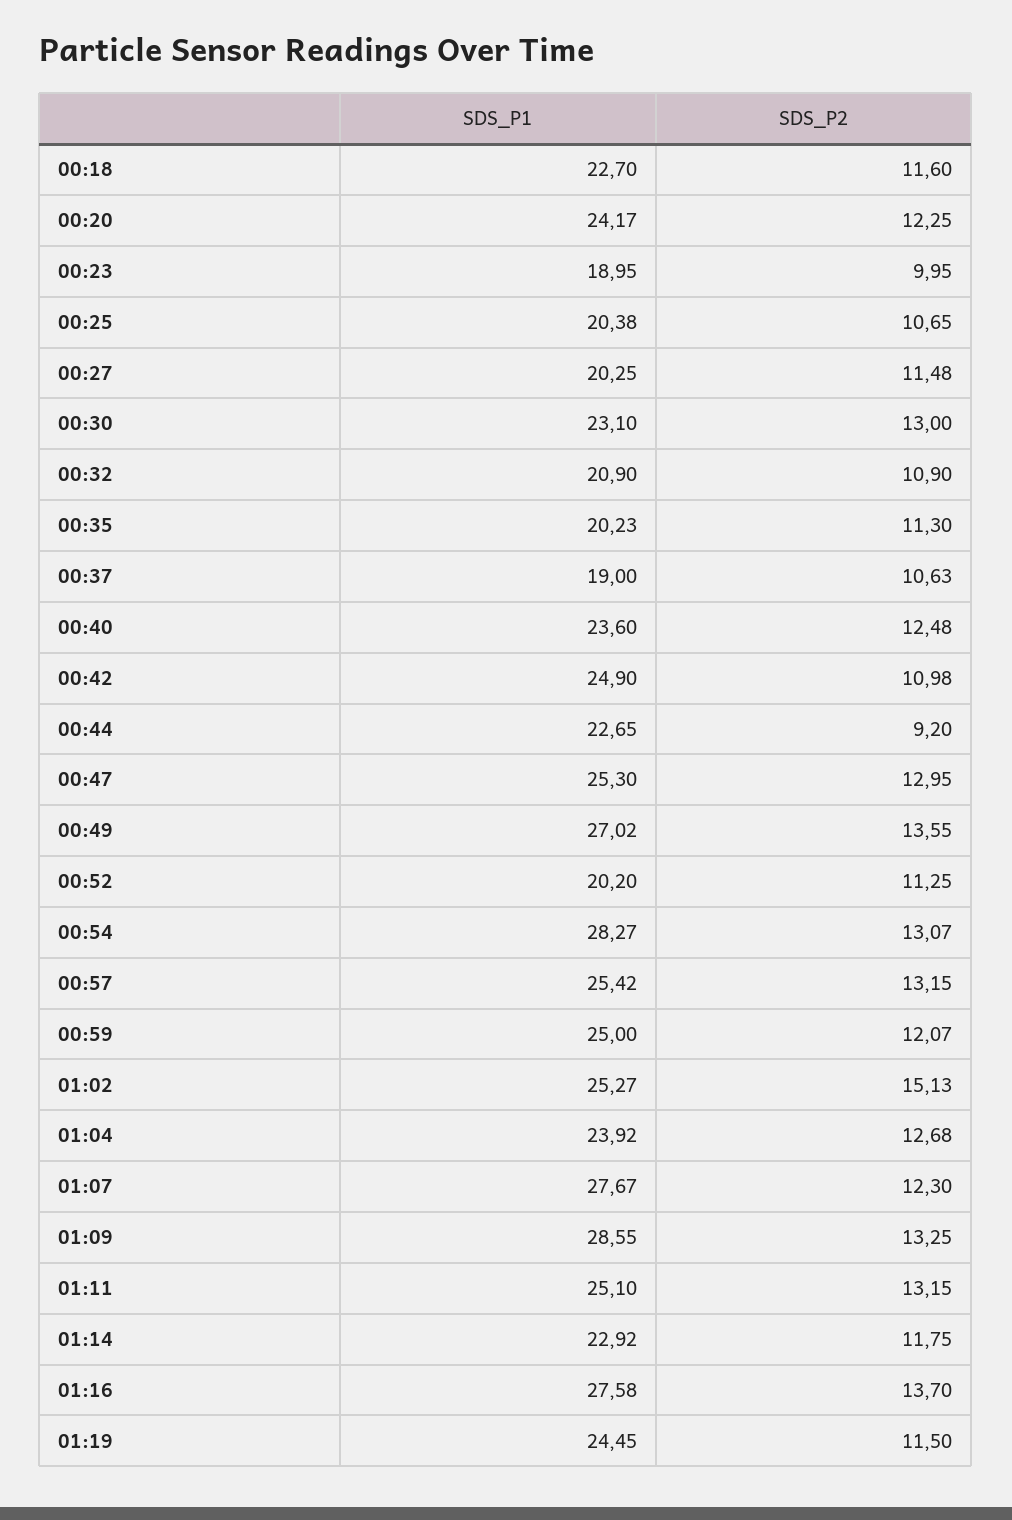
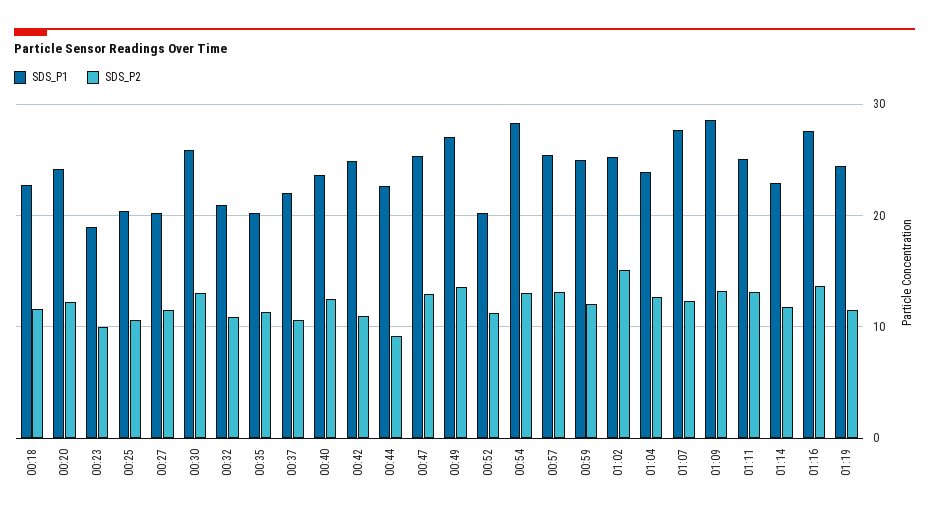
  {
    "SDS_P1": {
      "00:18": 22.7,
      "00:20": 24.17,
      "00:23": 18.95,
      "00:25": 20.38,
      "00:27": 20.25,
-     "00:30": 23.1,
+     "00:30": 26,
      "00:32": 20.9,
      "00:35": 20.23,
-     "00:37": 19,
+     "00:37": 22,
      "00:40": 23.6,
      "00:42": 24.9,
      "00:44": 22.65,
      "00:47": 25.3,
      "00:49": 27.02,
      "00:52": 20.2,
      "00:54": 28.27,
      "00:57": 25.42,
      "00:59": 25,
      "01:02": 25.27,
      "01:04": 23.92,
      "01:07": 27.67,
      "01:09": 28.55,
      "01:11": 25.1,
      "01:14": 22.92,
      "01:16": 27.58,
      "01:19": 24.45
    },
    "SDS_P2": {
      "00:18": 11.6,
      "00:20": 12.25,
      "00:23": 9.95,
      "00:25": 10.65,
      "00:27": 11.48,
      "00:30": 13,
      "00:32": 10.9,
      "00:35": 11.3,
      "00:37": 10.63,
      "00:40": 12.48,
      "00:42": 10.98,
      "00:44": 9.2,
      "00:47": 12.95,
      "00:49": 13.55,
      "00:52": 11.25,
      "00:54": 13.07,
      "00:57": 13.15,
      "00:59": 12.07,
      "01:02": 15.13,
      "01:04": 12.68,
      "01:07": 12.3,
      "01:09": 13.25,
      "01:11": 13.15,
      "01:14": 11.75,
      "01:16": 13.7,
      "01:19": 11.5
    }
  }

